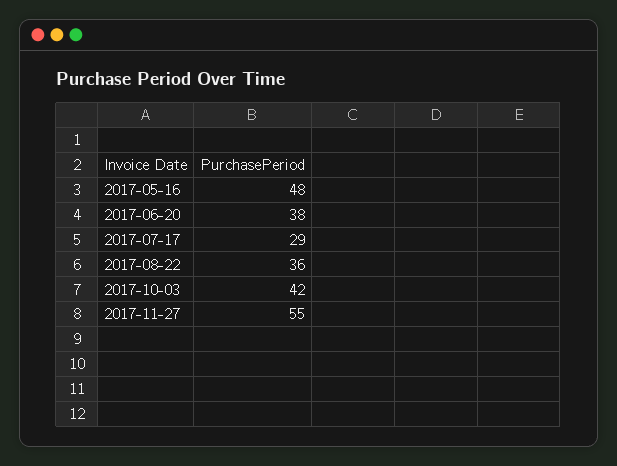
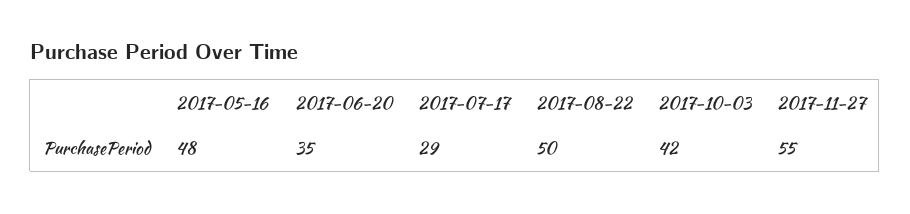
  {
    "2017-05-16": 48,
-   "2017-06-20": 38,
+   "2017-06-20": 35,
    "2017-07-17": 29,
-   "2017-08-22": 36,
+   "2017-08-22": 50,
    "2017-10-03": 42,
    "2017-11-27": 55
  }

